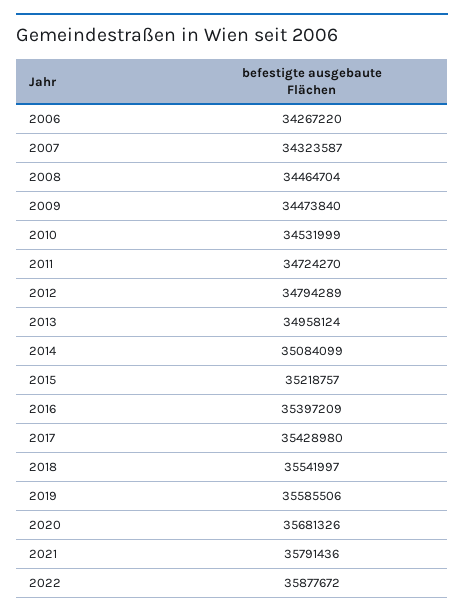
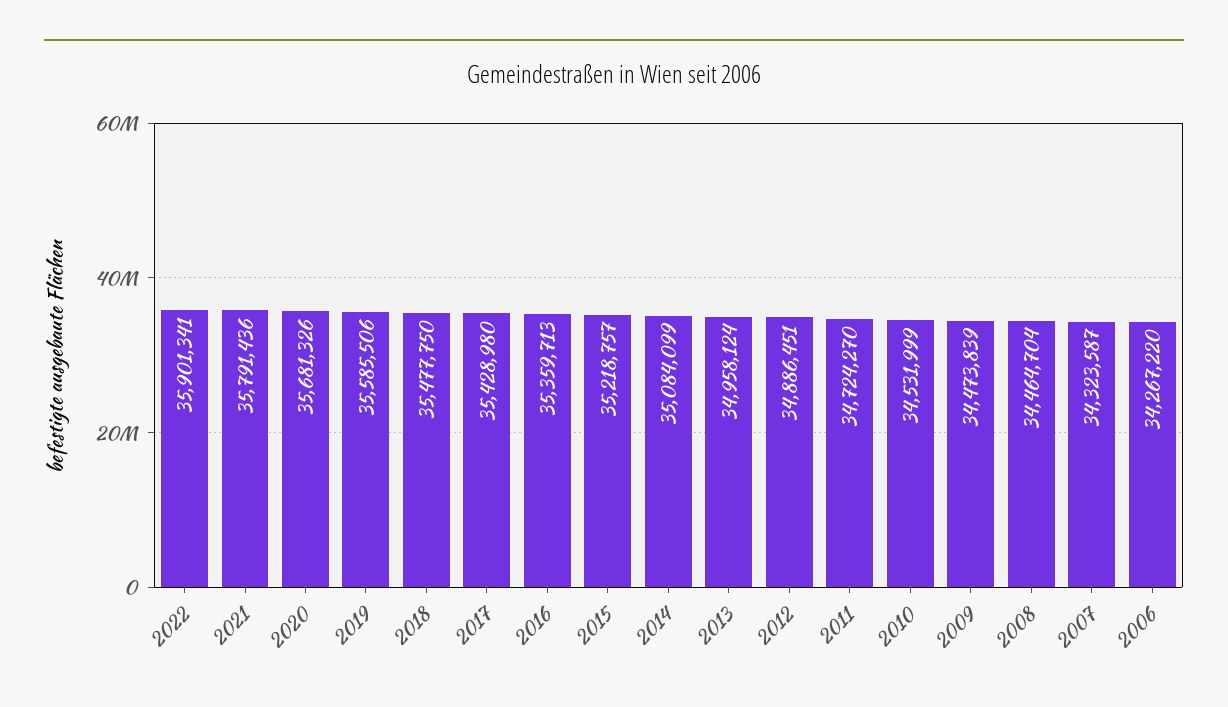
  {
    "2006": 34267220,
    "2007": 34323587,
    "2008": 34464704,
-   "2009": 34473840,
+   "2009": 34473839,
    "2010": 34531999,
    "2011": 34724270,
-   "2012": 34794289,
+   "2012": 34886451,
    "2013": 34958124,
    "2014": 35084099,
    "2015": 35218757,
-   "2016": 35397209,
+   "2016": 35359713,
    "2017": 35428980,
-   "2018": 35541997,
+   "2018": 35477750,
    "2019": 35585506,
    "2020": 35681326,
    "2021": 35791436,
-   "2022": 35877672
+   "2022": 35901341
  }

